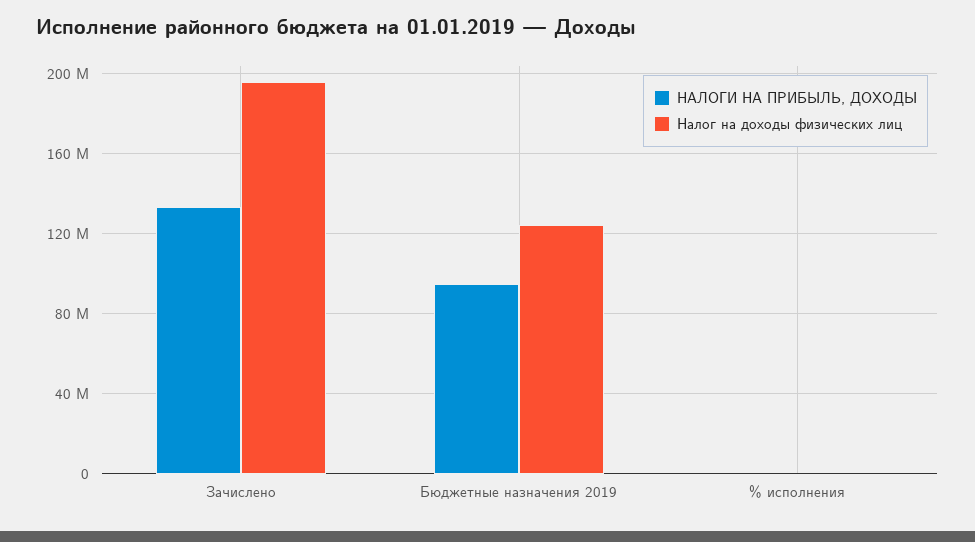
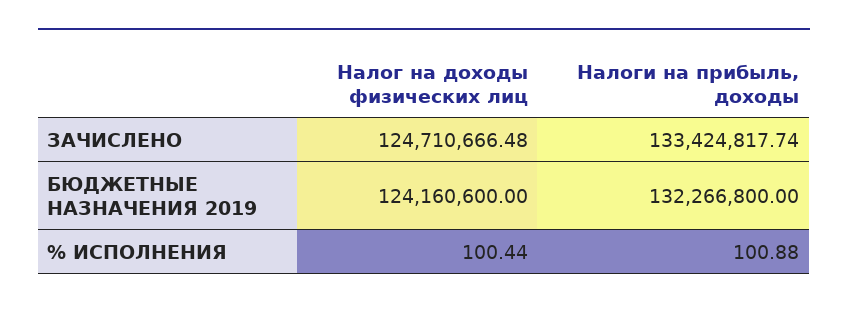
  {
    "НАЛОГИ НА ПРИБЫЛЬ, ДОХОДЫ": {
      "Зачислено": 133424817.74,
-     "Бюджетные назначения 2019": 95000000,
+     "Бюджетные назначения 2019": 132266800,
      "% исполнения": 100.88
    },
    "Налог на доходы физических лиц": {
-     "Зачислено": 195000000,
+     "Зачислено": 124710666.48,
      "Бюджетные назначения 2019": 124160600,
      "% исполнения": 100.44
    }
  }

